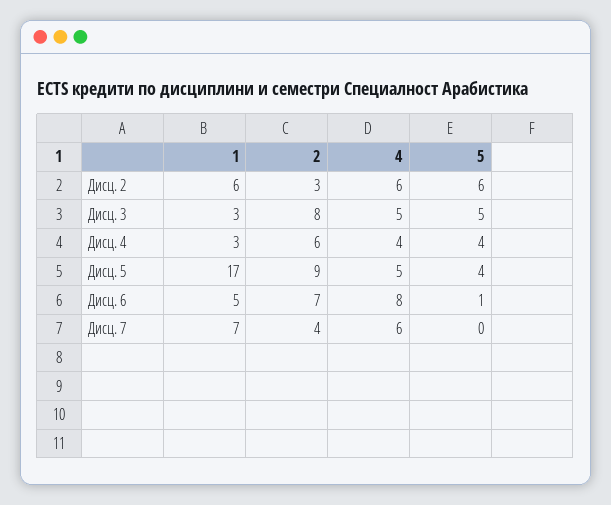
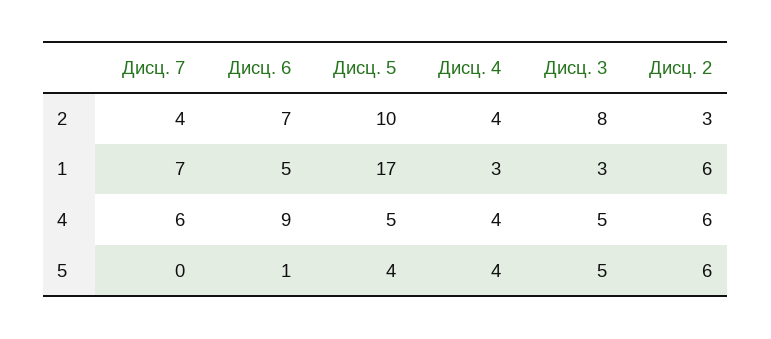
  {
    "1": {
      "Дисц. 2": 6,
      "Дисц. 3": 3,
      "Дисц. 4": 3,
      "Дисц. 5": 17,
      "Дисц. 6": 5,
      "Дисц. 7": 7
    },
    "2": {
      "Дисц. 2": 3,
      "Дисц. 3": 8,
-     "Дисц. 4": 6,
+     "Дисц. 4": 4,
-     "Дисц. 5": 9,
+     "Дисц. 5": 10,
      "Дисц. 6": 7,
      "Дисц. 7": 4
    },
    "4": {
      "Дисц. 2": 6,
      "Дисц. 3": 5,
      "Дисц. 4": 4,
      "Дисц. 5": 5,
-     "Дисц. 6": 8,
+     "Дисц. 6": 9,
      "Дисц. 7": 6
    },
    "5": {
      "Дисц. 2": 6,
      "Дисц. 3": 5,
      "Дисц. 4": 4,
      "Дисц. 5": 4,
      "Дисц. 6": 1,
      "Дисц. 7": 0
    }
  }

